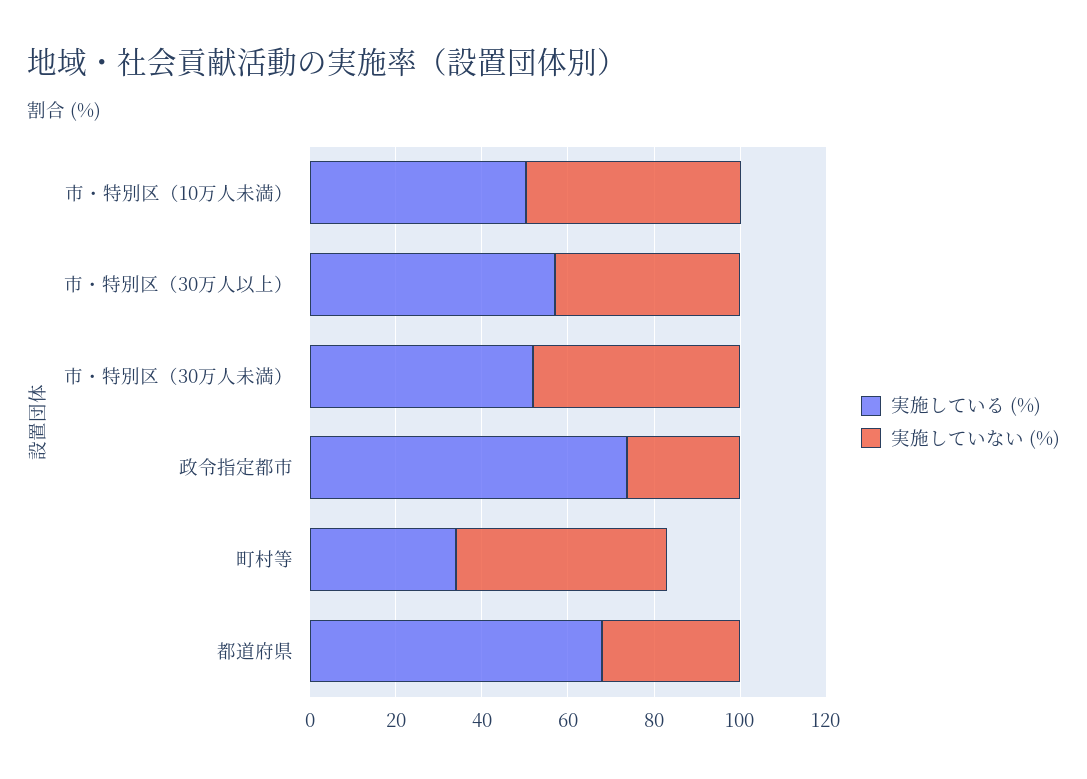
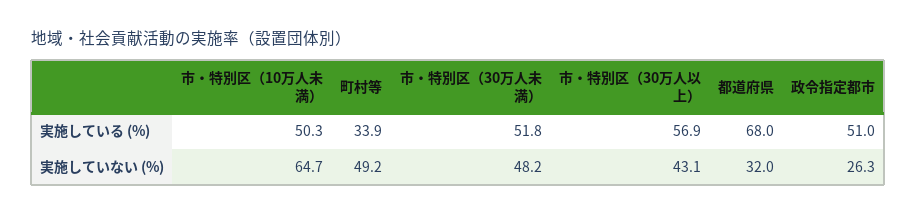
  {
    "実施している (%)": {
      "市・特別区（10万人未満）": 50.3,
      "市・特別区（30万人以上）": 56.9,
      "市・特別区（30万人未満）": 51.8,
-     "政令指定都市": 75,
+     "政令指定都市": 51,
      "町村等": 33.9,
      "都道府県": 68
    },
    "実施していない (%)": {
-     "市・特別区（10万人未満）": 50,
+     "市・特別区（10万人未満）": 64.7,
      "市・特別区（30万人以上）": 43.1,
      "市・特別区（30万人未満）": 48.2,
      "政令指定都市": 26.3,
      "町村等": 49.2,
      "都道府県": 32
    }
  }

